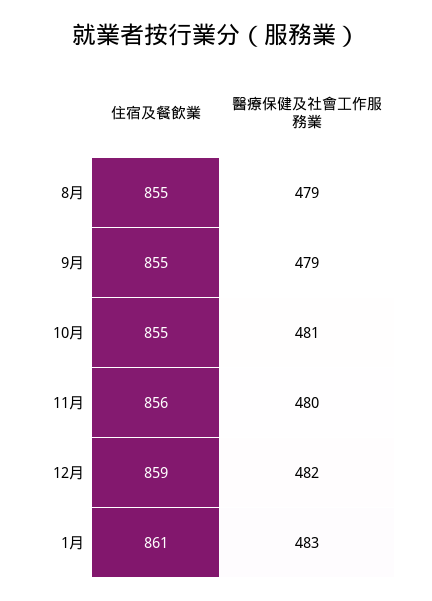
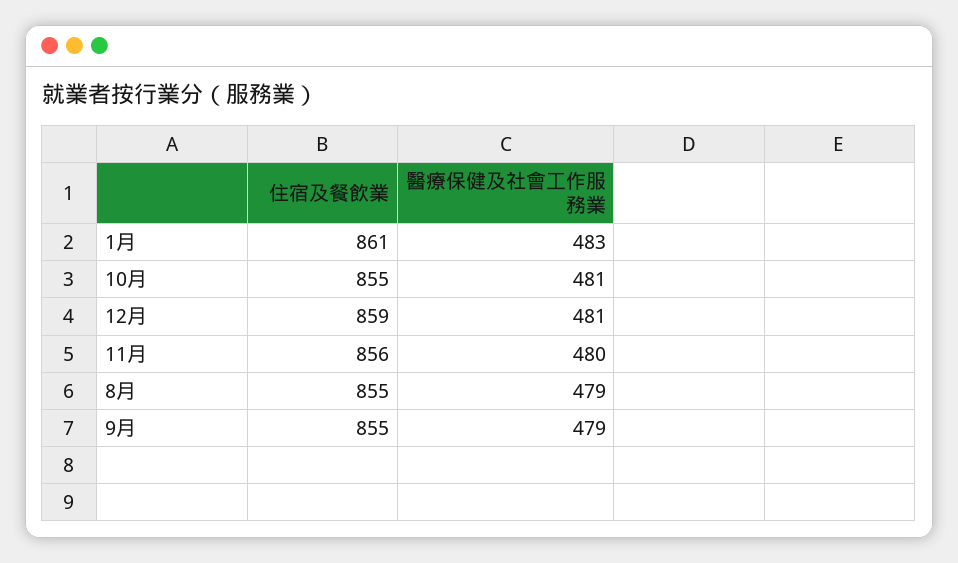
  {
    "住宿及餐飲業": {
      "8月": 855,
      "9月": 855,
      "10月": 855,
      "11月": 856,
      "12月": 859,
      "1月": 861
    },
    "醫療保健及社會工作服務業": {
      "8月": 479,
      "9月": 479,
      "10月": 481,
      "11月": 480,
-     "12月": 482,
+     "12月": 481,
      "1月": 483
    }
  }

